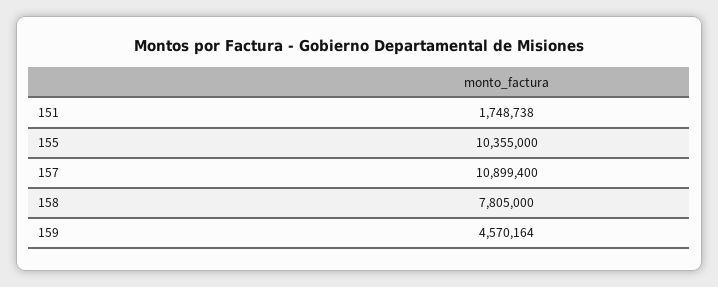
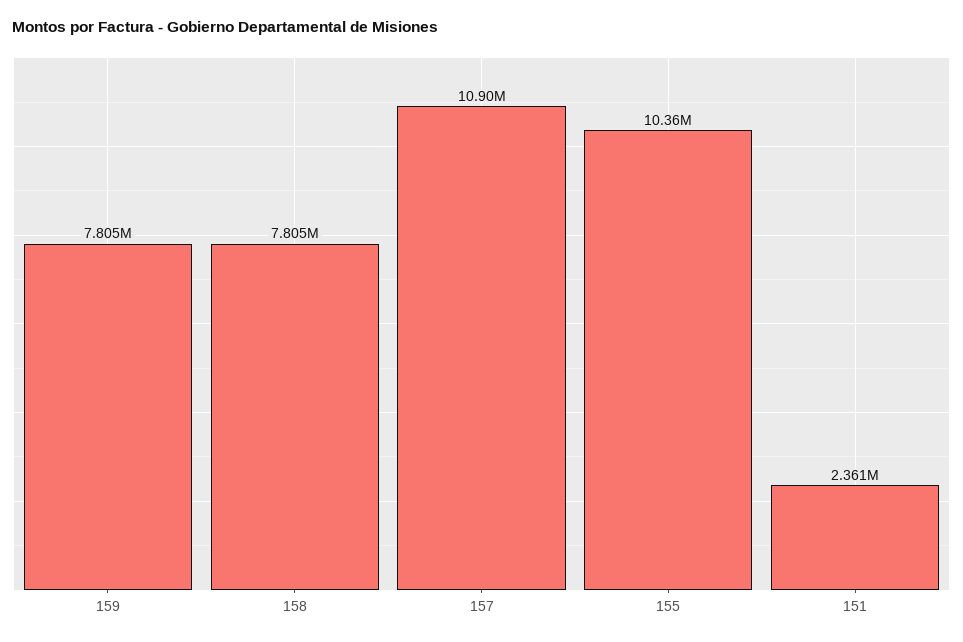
  {
-   "151": 1748738,
+   "151": 2361000,
    "155": 10355000,
    "157": 10899400,
    "158": 7805000,
-   "159": 4570164
+   "159": 7805000
  }

